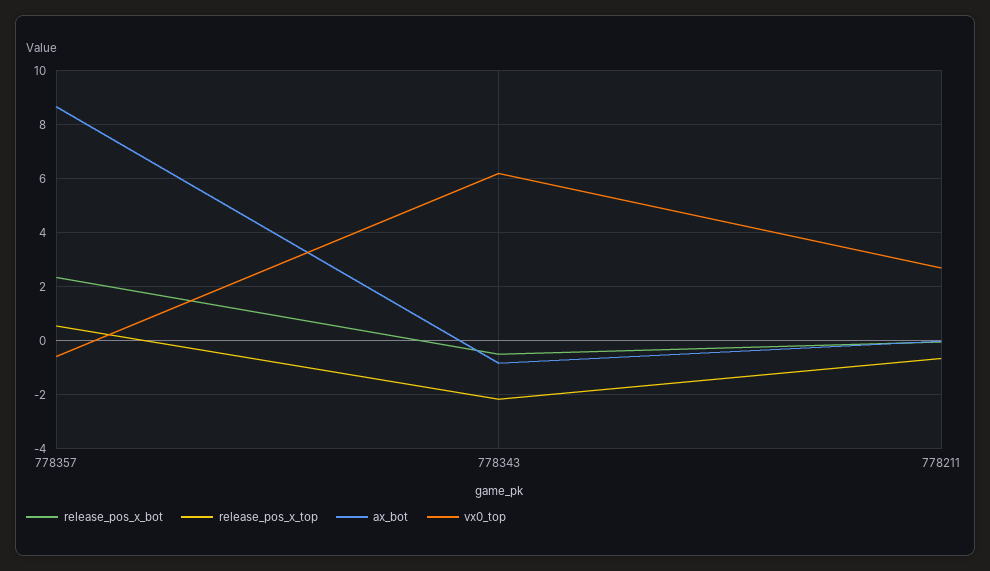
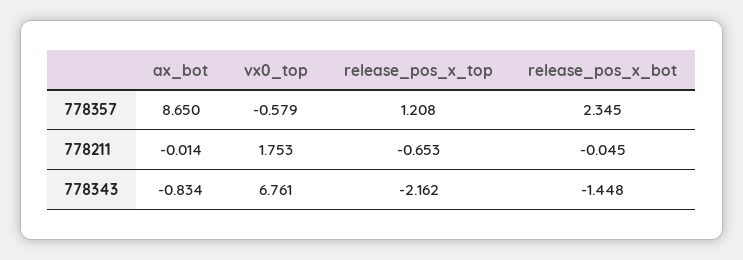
  {
    "release_pos_x_bot": {
      "778357": 2.345,
-     "778343": -0.5,
+     "778343": -1.448,
      "778211": -0.045
    },
    "release_pos_x_top": {
-     "778357": 0.5,
+     "778357": 1.208,
      "778343": -2.162,
      "778211": -0.653
    },
    "ax_bot": {
      "778357": 8.65,
      "778343": -0.834,
      "778211": -0.014
    },
    "vx0_top": {
      "778357": -0.579,
-     "778343": 6.25,
+     "778343": 6.761,
-     "778211": 2.75
+     "778211": 1.753
    }
  }

